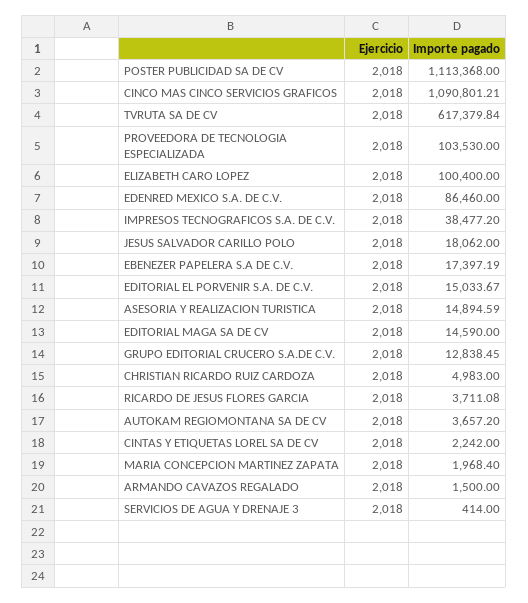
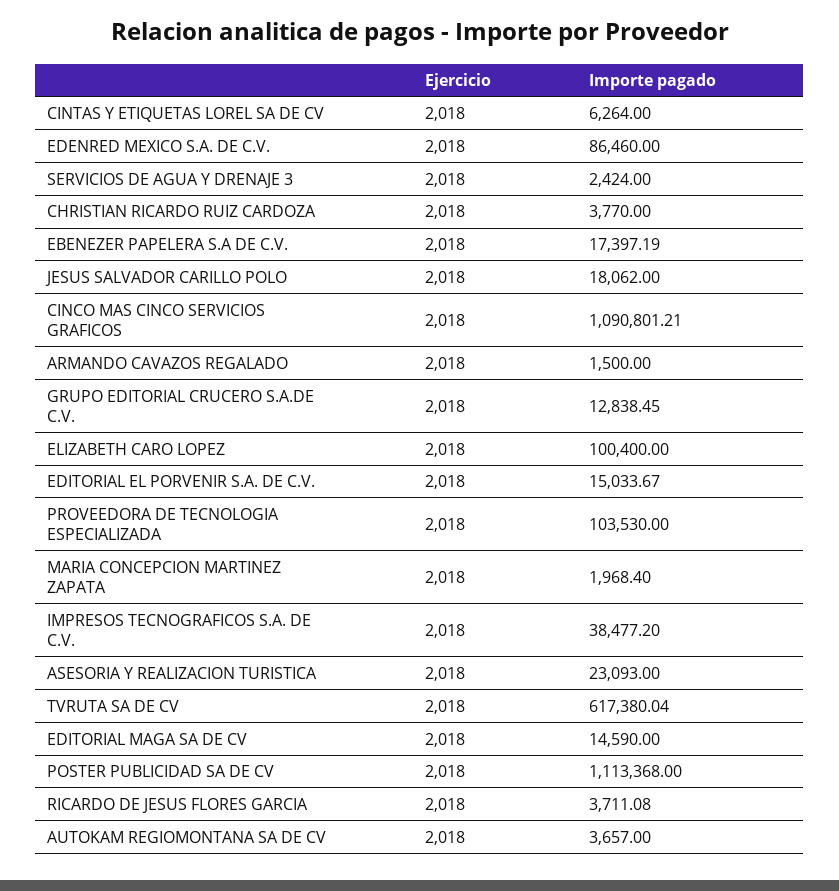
  {
    "Ejercicio": {
      "POSTER PUBLICIDAD SA DE CV": 2018,
      "CINCO MAS CINCO SERVICIOS GRAFICOS": 2018,
      "TVRUTA SA DE CV": 2018,
      "PROVEEDORA DE TECNOLOGIA ESPECIALIZADA": 2018,
      "ELIZABETH CARO LOPEZ": 2018,
      "EDENRED MEXICO S.A. DE C.V.": 2018,
      "IMPRESOS TECNOGRAFICOS S.A. DE C.V.": 2018,
      "JESUS SALVADOR CARILLO POLO": 2018,
      "EBENEZER PAPELERA S.A DE C.V.": 2018,
      "EDITORIAL EL PORVENIR S.A. DE C.V.": 2018,
      "ASESORIA Y REALIZACION TURISTICA": 2018,
      "EDITORIAL MAGA SA DE CV": 2018,
      "GRUPO EDITORIAL CRUCERO S.A.DE C.V.": 2018,
      "CHRISTIAN RICARDO RUIZ CARDOZA": 2018,
      "RICARDO DE JESUS FLORES GARCIA": 2018,
      "AUTOKAM REGIOMONTANA SA DE CV": 2018,
      "CINTAS Y ETIQUETAS LOREL SA DE CV": 2018,
      "MARIA CONCEPCION MARTINEZ ZAPATA": 2018,
      "ARMANDO CAVAZOS REGALADO": 2018,
      "SERVICIOS DE AGUA Y DRENAJE 3": 2018
    },
    "Importe pagado": {
      "POSTER PUBLICIDAD SA DE CV": 1113368,
      "CINCO MAS CINCO SERVICIOS GRAFICOS": 1090801.21,
-     "TVRUTA SA DE CV": 617379.84,
+     "TVRUTA SA DE CV": 617380.04,
      "PROVEEDORA DE TECNOLOGIA ESPECIALIZADA": 103530,
      "ELIZABETH CARO LOPEZ": 100400,
      "EDENRED MEXICO S.A. DE C.V.": 86460,
      "IMPRESOS TECNOGRAFICOS S.A. DE C.V.": 38477.2,
      "JESUS SALVADOR CARILLO POLO": 18062,
      "EBENEZER PAPELERA S.A DE C.V.": 17397.19,
      "EDITORIAL EL PORVENIR S.A. DE C.V.": 15033.67,
-     "ASESORIA Y REALIZACION TURISTICA": 14894.59,
+     "ASESORIA Y REALIZACION TURISTICA": 23093,
      "EDITORIAL MAGA SA DE CV": 14590,
      "GRUPO EDITORIAL CRUCERO S.A.DE C.V.": 12838.45,
-     "CHRISTIAN RICARDO RUIZ CARDOZA": 4983,
+     "CHRISTIAN RICARDO RUIZ CARDOZA": 3770,
      "RICARDO DE JESUS FLORES GARCIA": 3711.08,
-     "AUTOKAM REGIOMONTANA SA DE CV": 3657.2,
+     "AUTOKAM REGIOMONTANA SA DE CV": 3657,
-     "CINTAS Y ETIQUETAS LOREL SA DE CV": 2242,
+     "CINTAS Y ETIQUETAS LOREL SA DE CV": 6264,
      "MARIA CONCEPCION MARTINEZ ZAPATA": 1968.4,
      "ARMANDO CAVAZOS REGALADO": 1500,
-     "SERVICIOS DE AGUA Y DRENAJE 3": 414
+     "SERVICIOS DE AGUA Y DRENAJE 3": 2424
    }
  }

